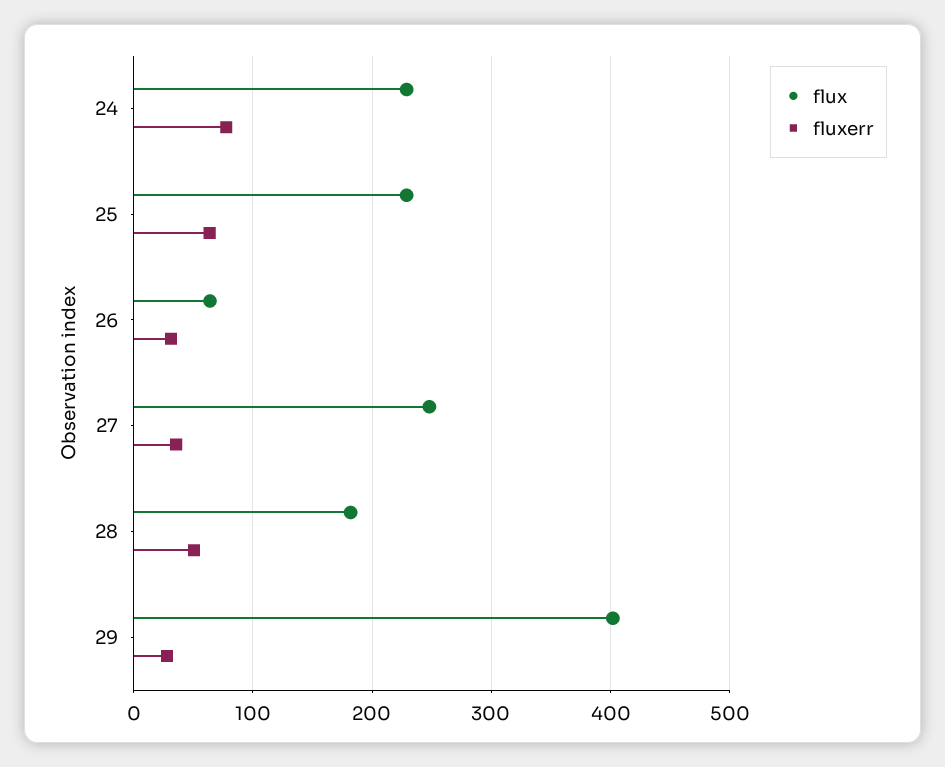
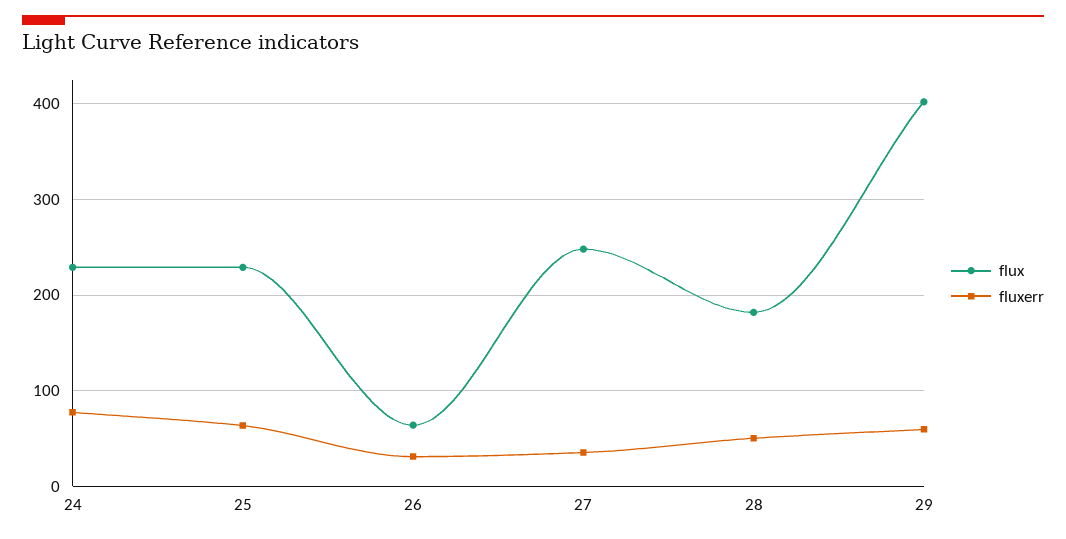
  {
    "flux": {
      "24": 230,
      "25": 230,
      "26": 60,
      "27": 250,
      "28": 180,
      "29": 400
    },
    "fluxerr": {
      "24": 80,
      "25": 60,
      "26": 30,
      "27": 40,
      "28": 50,
-     "29": 30
+     "29": 60
    }
  }

